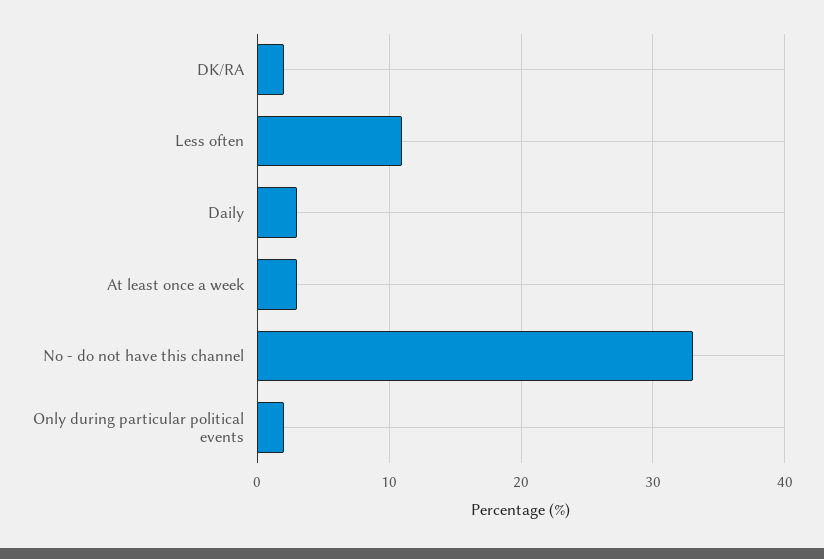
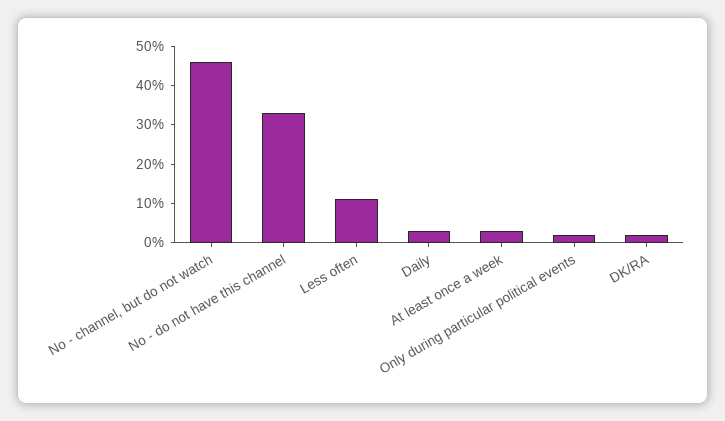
  {
    "DK/RA": 2,
    "Less often": 11,
    "Daily": 3,
    "At least once a week": 3,
    "No - do not have this channel": 33,
-   "Only during particular political events": 2
+   "Only during particular political events": 2,
+   "No - channel, but do not watch": 45
  }

